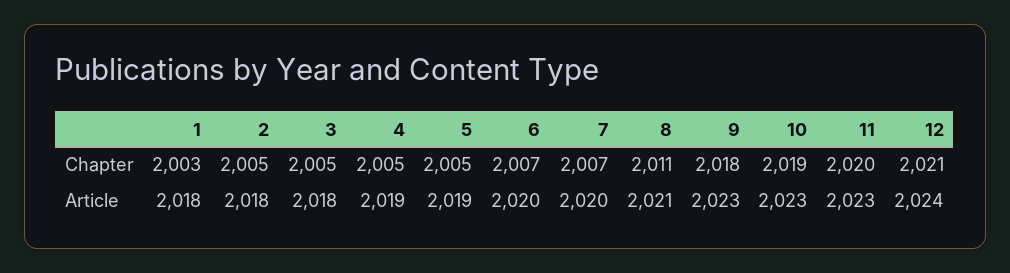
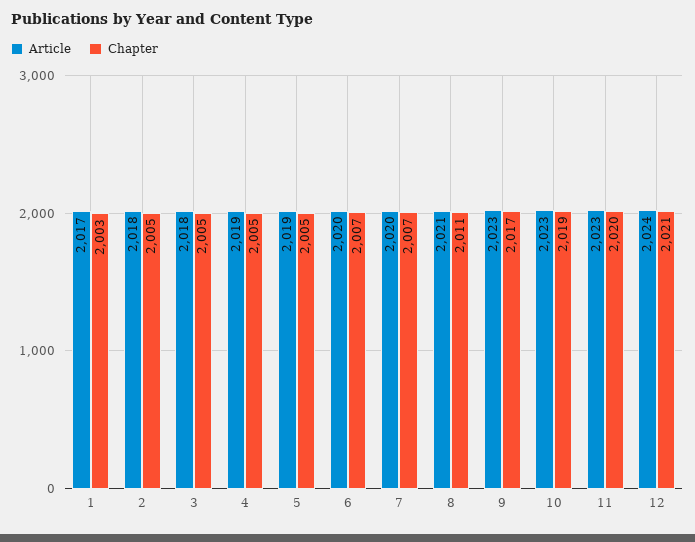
  {
    "Chapter": {
      "1": 2003,
      "2": 2005,
      "3": 2005,
      "4": 2005,
      "5": 2005,
      "6": 2007,
      "7": 2007,
      "8": 2011,
-     "9": 2018,
+     "9": 2017,
      "10": 2019,
      "11": 2020,
      "12": 2021
    },
    "Article": {
-     "1": 2018,
+     "1": 2017,
      "2": 2018,
      "3": 2018,
      "4": 2019,
      "5": 2019,
      "6": 2020,
      "7": 2020,
      "8": 2021,
      "9": 2023,
      "10": 2023,
      "11": 2023,
      "12": 2024
    }
  }

